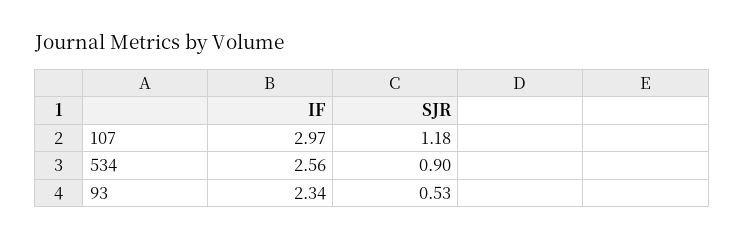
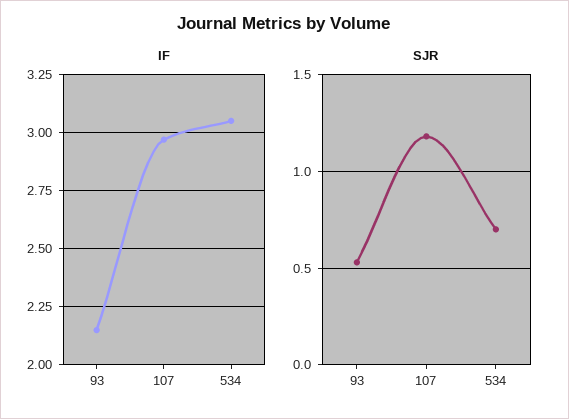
  {
    "IF": {
      "107": 2.97,
-     "534": 2.56,
+     "534": 3.05,
-     "93": 2.34
+     "93": 2.15
    },
    "SJR": {
      "107": 1.18,
-     "534": 0.9,
+     "534": 0.7,
      "93": 0.53
    }
  }

